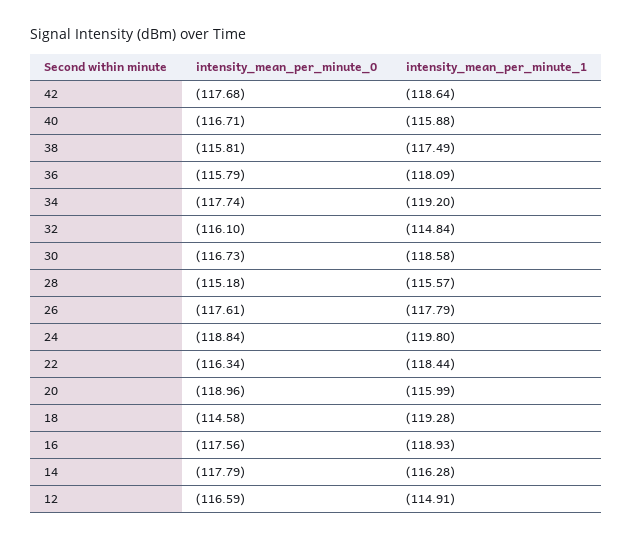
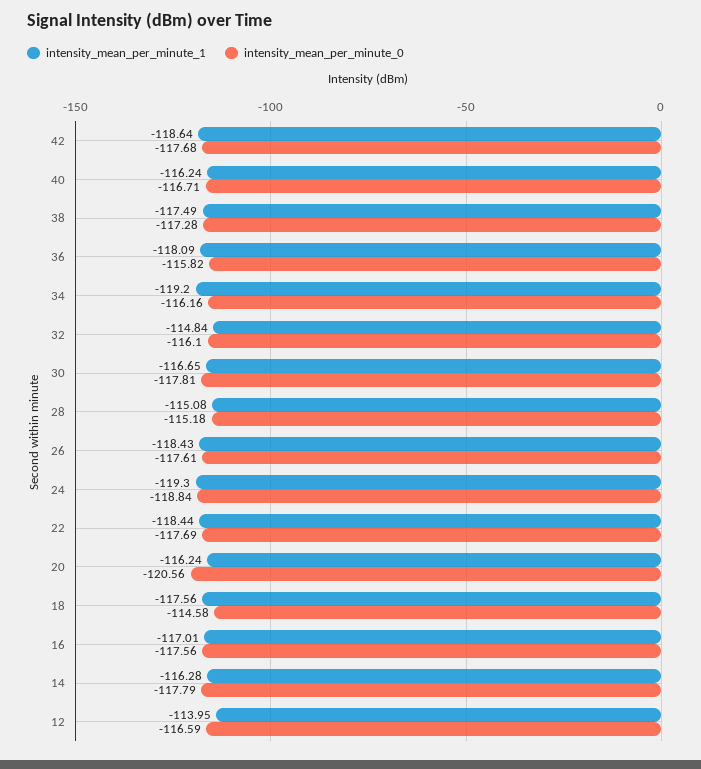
  {
    "intensity_mean_per_minute_0": {
      "42": -117.68,
      "40": -116.71,
-     "38": -115.81,
+     "38": -117.28,
-     "36": -115.79,
+     "36": -115.82,
-     "34": -117.74,
+     "34": -116.16,
      "32": -116.1,
-     "30": -116.73,
+     "30": -117.81,
      "28": -115.18,
      "26": -117.61,
      "24": -118.84,
-     "22": -116.34,
+     "22": -117.69,
-     "20": -118.96,
+     "20": -120.56,
      "18": -114.58,
      "16": -117.56,
      "14": -117.79,
      "12": -116.59
    },
    "intensity_mean_per_minute_1": {
      "42": -118.64,
-     "40": -115.88,
+     "40": -116.24,
      "38": -117.49,
      "36": -118.09,
      "34": -119.2,
      "32": -114.84,
-     "30": -118.58,
+     "30": -116.65,
-     "28": -115.57,
+     "28": -115.08,
-     "26": -117.79,
+     "26": -118.43,
-     "24": -119.8,
+     "24": -119.3,
      "22": -118.44,
-     "20": -115.99,
+     "20": -116.24,
-     "18": -119.28,
+     "18": -117.56,
-     "16": -118.93,
+     "16": -117.01,
      "14": -116.28,
-     "12": -114.91
+     "12": -113.95
    }
  }

